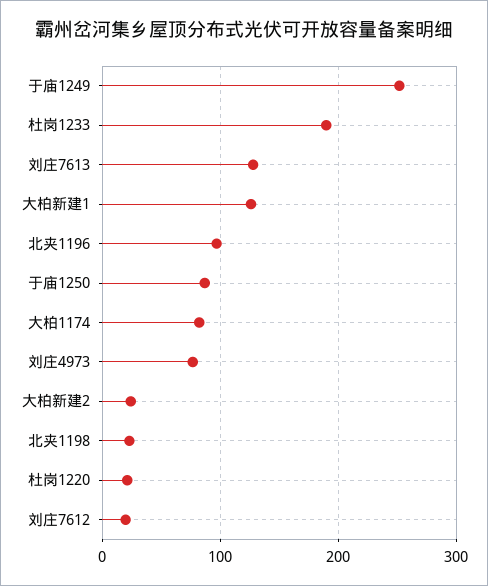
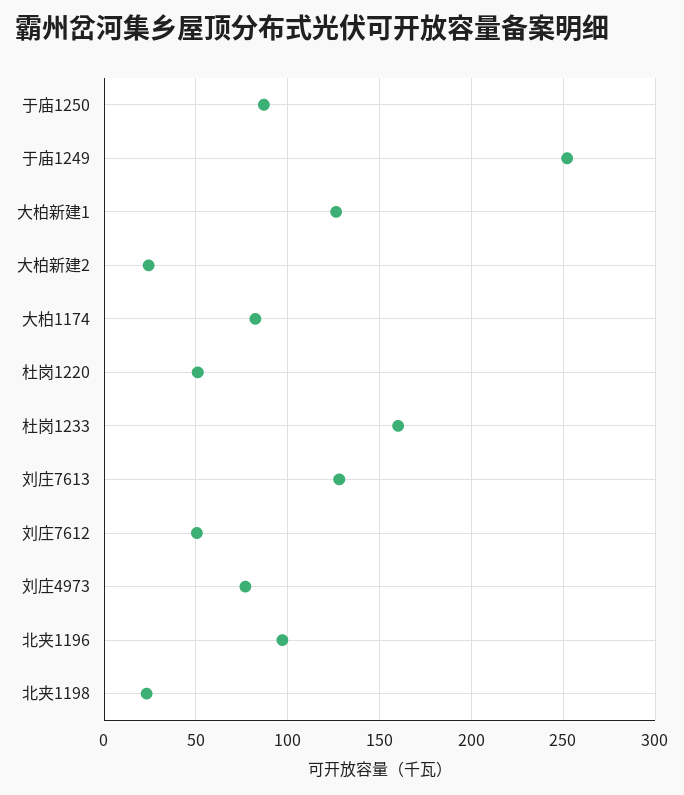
  {
    "于庙1249": 250,
-   "杜岗1233": 190,
+   "杜岗1233": 160,
    "刘庄7613": 130,
    "大柏新建1": 125,
    "北夹1196": 95,
    "于庙1250": 85,
    "大柏1174": 80,
    "刘庄4973": 75,
    "大柏新建2": 25,
    "北夹1198": 25,
-   "杜岗1220": 20,
+   "杜岗1220": 50,
-   "刘庄7612": 20
+   "刘庄7612": 50
  }

